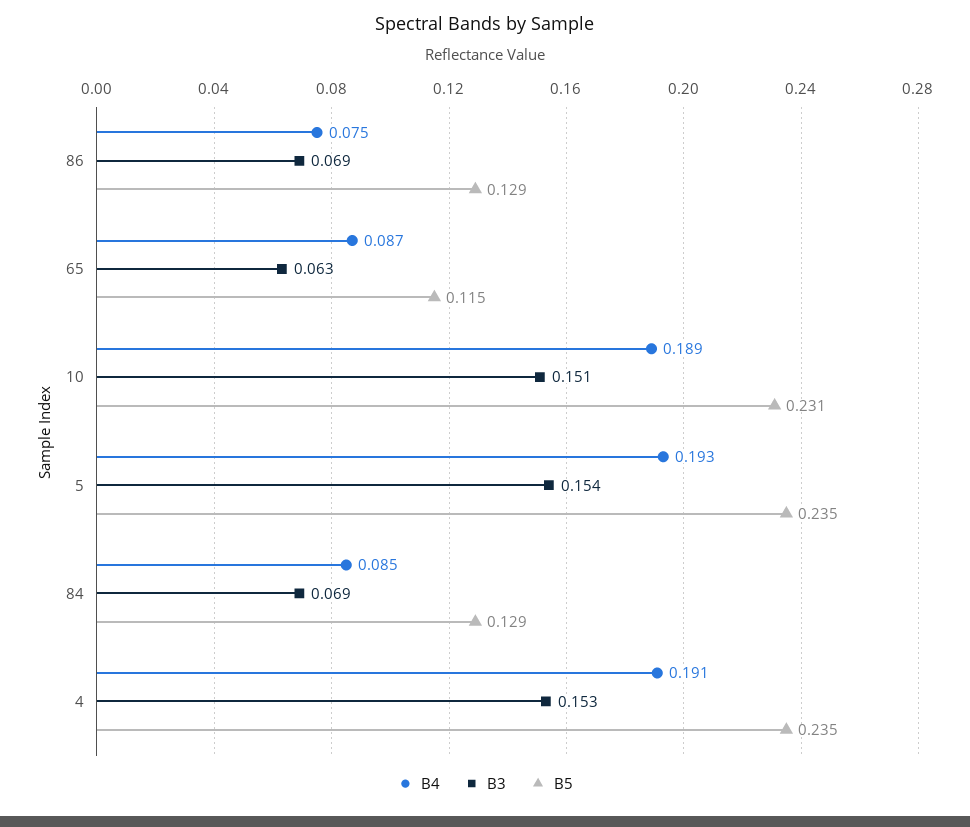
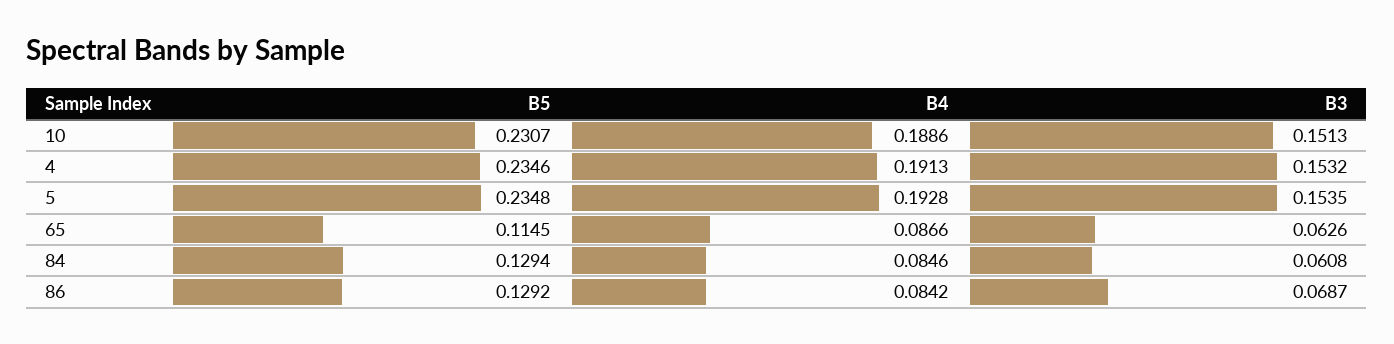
  {
    "B4": {
-     "86": 0.075,
+     "86": 0.0842,
      "65": 0.0866,
      "10": 0.1886,
      "5": 0.1928,
      "84": 0.0846,
      "4": 0.1913
    },
    "B3": {
      "86": 0.0687,
      "65": 0.0626,
      "10": 0.1513,
      "5": 0.1535,
-     "84": 0.069,
+     "84": 0.0608,
      "4": 0.1532
    },
    "B5": {
      "86": 0.1292,
      "65": 0.1145,
      "10": 0.2307,
      "5": 0.2348,
      "84": 0.1294,
      "4": 0.2346
    }
  }

